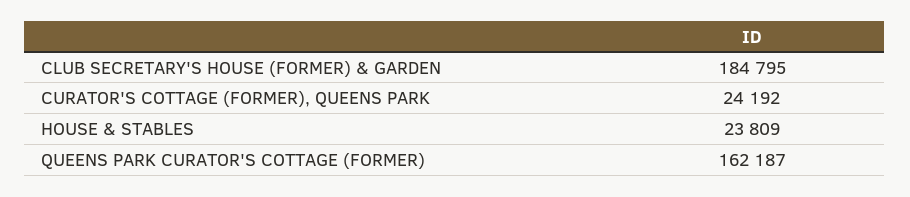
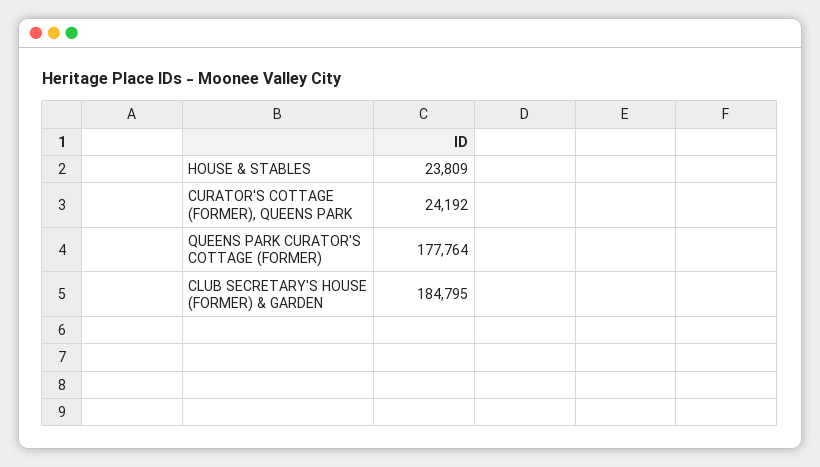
  {
    "CLUB SECRETARY'S HOUSE (FORMER) & GARDEN": 184795,
    "CURATOR'S COTTAGE (FORMER), QUEENS PARK": 24192,
    "HOUSE & STABLES": 23809,
-   "QUEENS PARK CURATOR'S COTTAGE (FORMER)": 162187
+   "QUEENS PARK CURATOR'S COTTAGE (FORMER)": 177764
  }

